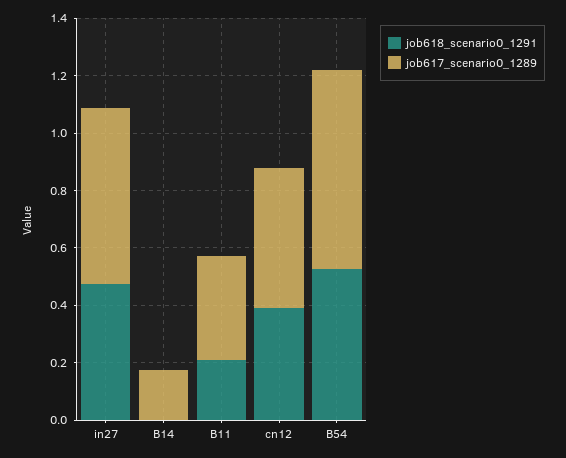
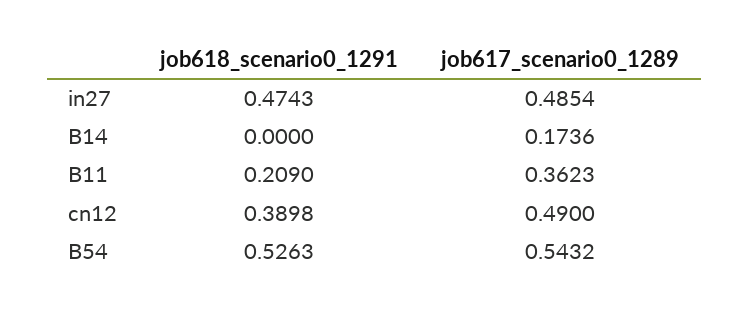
  {
    "job618_scenario0_1291": {
      "in27": 0.4743,
      "B14": 0,
      "B11": 0.209,
      "cn12": 0.3898,
      "B54": 0.5263
    },
    "job617_scenario0_1289": {
-     "in27": 0.6,
+     "in27": 0.4854,
      "B14": 0.1736,
      "B11": 0.3623,
      "cn12": 0.49,
-     "B54": 0.7
+     "B54": 0.5432
    }
  }

